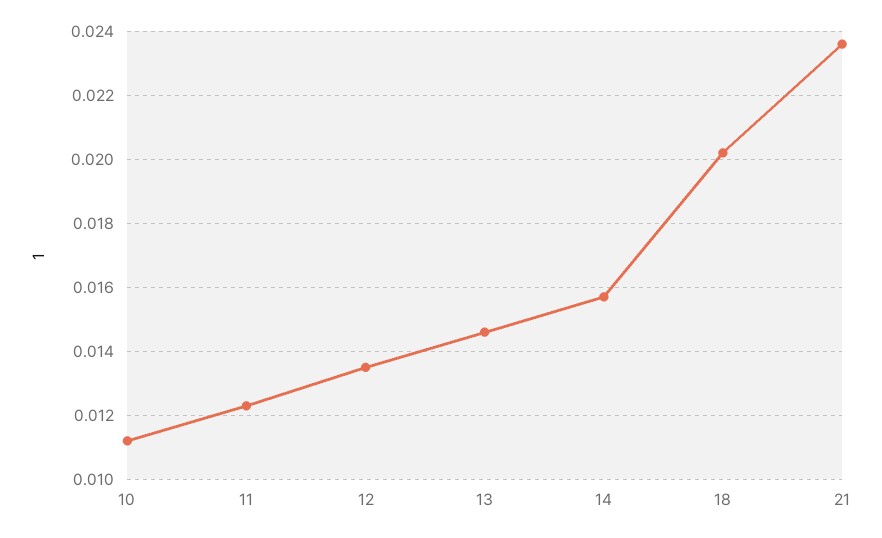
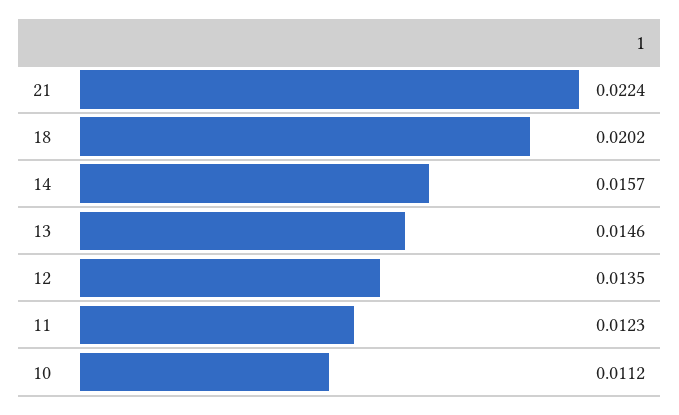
  {
    "10": 0.0112,
    "11": 0.0123,
    "12": 0.0135,
    "13": 0.0146,
    "14": 0.0157,
    "18": 0.0202,
-   "21": 0.0235
+   "21": 0.0224
  }

